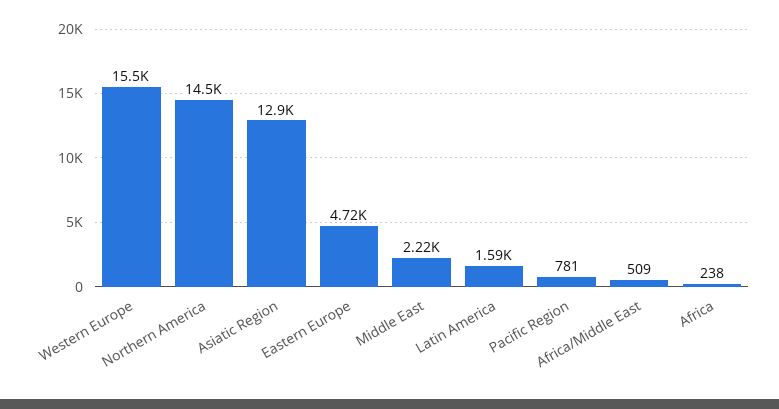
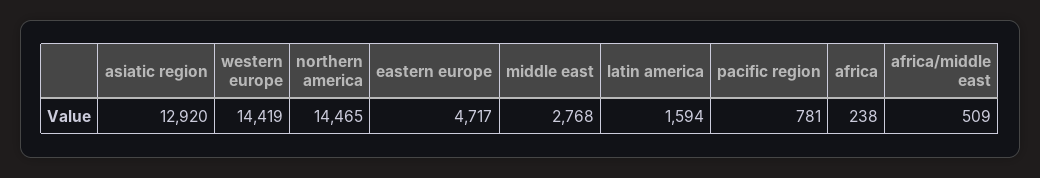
  {
-   "Western Europe": 15500,
+   "Western Europe": 14419,
    "Northern America": 14465,
    "Asiatic Region": 12920,
    "Eastern Europe": 4717,
-   "Middle East": 2220,
+   "Middle East": 2768,
    "Latin America": 1594,
    "Pacific Region": 781,
    "Africa/Middle East": 509,
    "Africa": 238
  }

